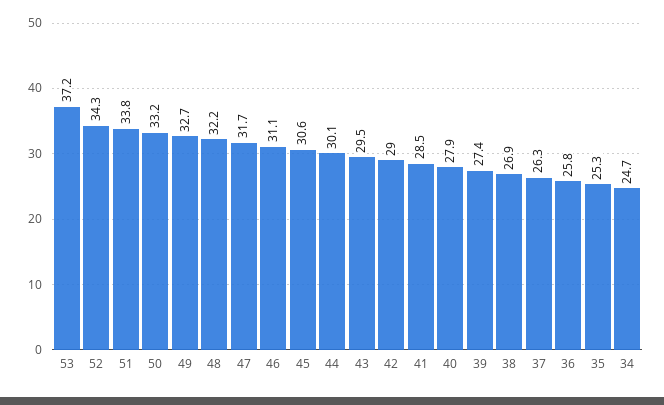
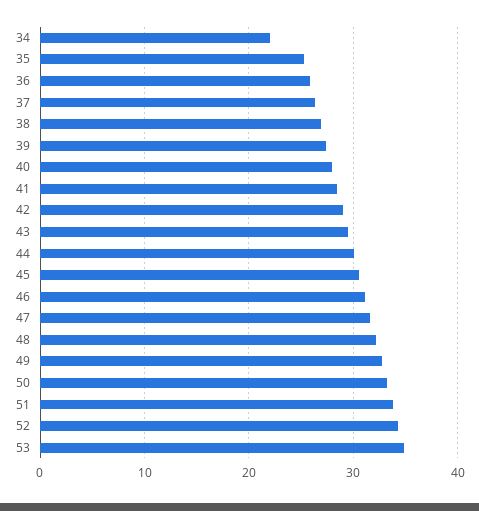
  {
-   "53": 37.2,
+   "53": 35,
    "52": 34.3,
    "51": 33.8,
    "50": 33.2,
    "49": 32.7,
    "48": 32.2,
    "47": 31.7,
    "46": 31.1,
    "45": 30.6,
    "44": 30.1,
    "43": 29.5,
    "42": 29,
    "41": 28.5,
    "40": 27.9,
    "39": 27.4,
    "38": 26.9,
    "37": 26.3,
    "36": 25.8,
    "35": 25.3,
-   "34": 24.7
+   "34": 22
  }

